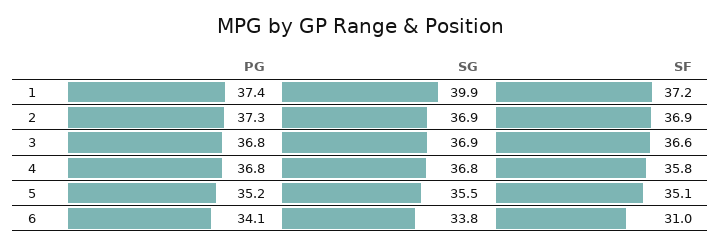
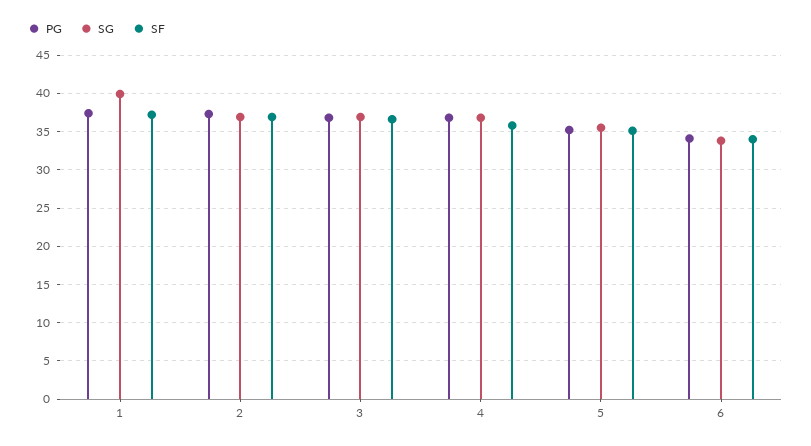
  {
    "PG": {
      "1": 37.4,
      "2": 37.3,
      "3": 36.8,
      "4": 36.8,
      "5": 35.2,
      "6": 34.1
    },
    "SG": {
      "1": 39.9,
      "2": 36.9,
      "3": 36.9,
      "4": 36.8,
      "5": 35.5,
      "6": 33.8
    },
    "SF": {
      "1": 37.2,
      "2": 36.9,
      "3": 36.6,
      "4": 35.8,
      "5": 35.1,
-     "6": 31
+     "6": 34
    }
  }

